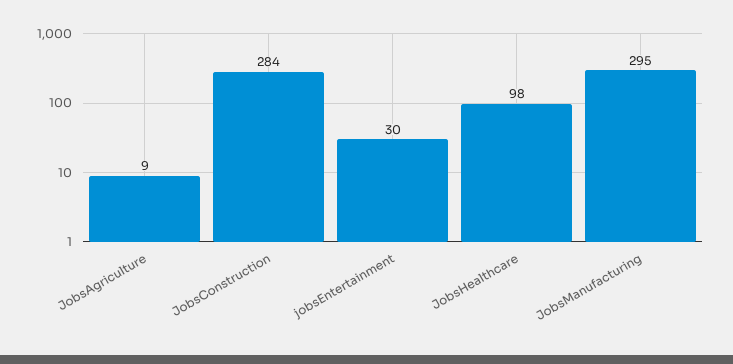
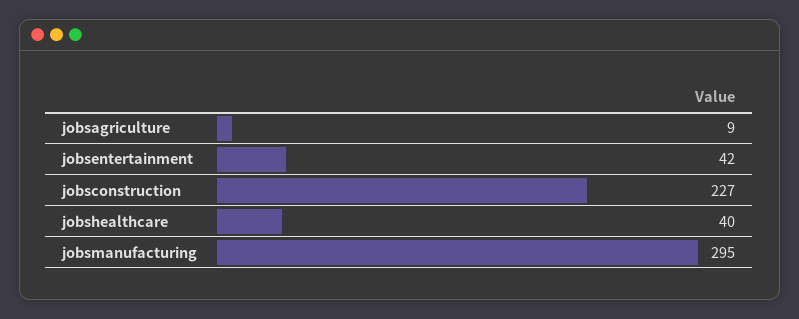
  {
    "JobsAgriculture": 9,
-   "JobsConstruction": 284,
+   "JobsConstruction": 227,
-   "jobsEntertainment": 30,
+   "jobsEntertainment": 42,
-   "JobsHealthcare": 98,
+   "JobsHealthcare": 40,
    "JobsManufacturing": 295
  }

